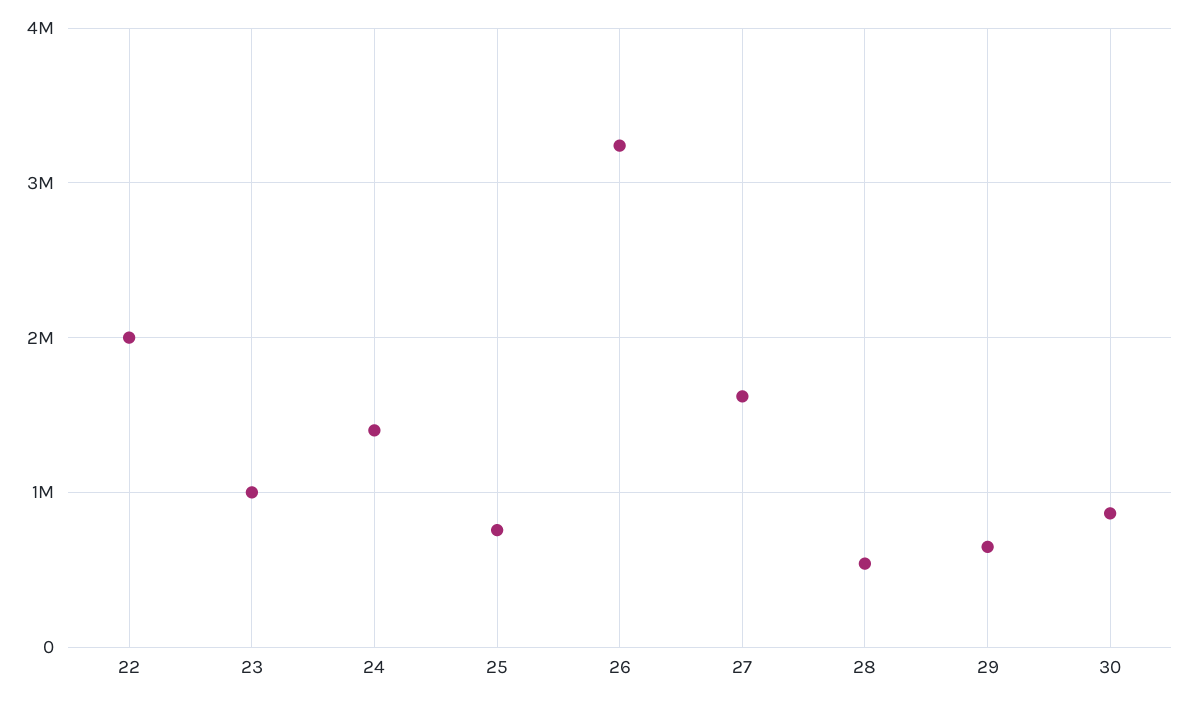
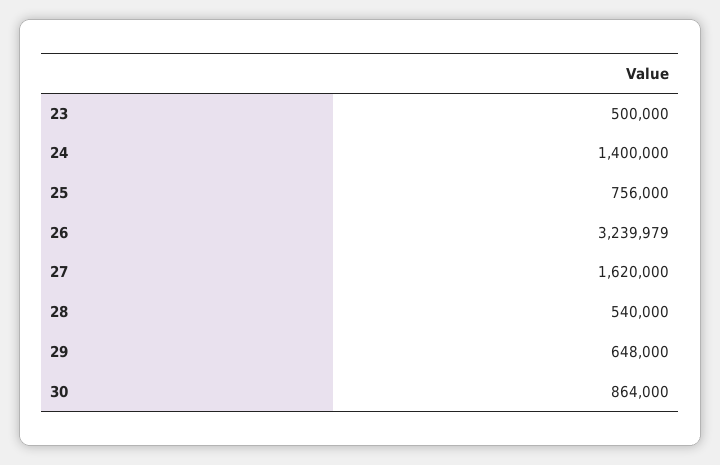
  {
-   "22": 2000000,
-   "23": 1000000,
+   "23": 500000,
    "24": 1400000,
    "25": 756000,
    "26": 3239979,
    "27": 1620000,
    "28": 540000,
    "29": 648000,
    "30": 864000
  }

